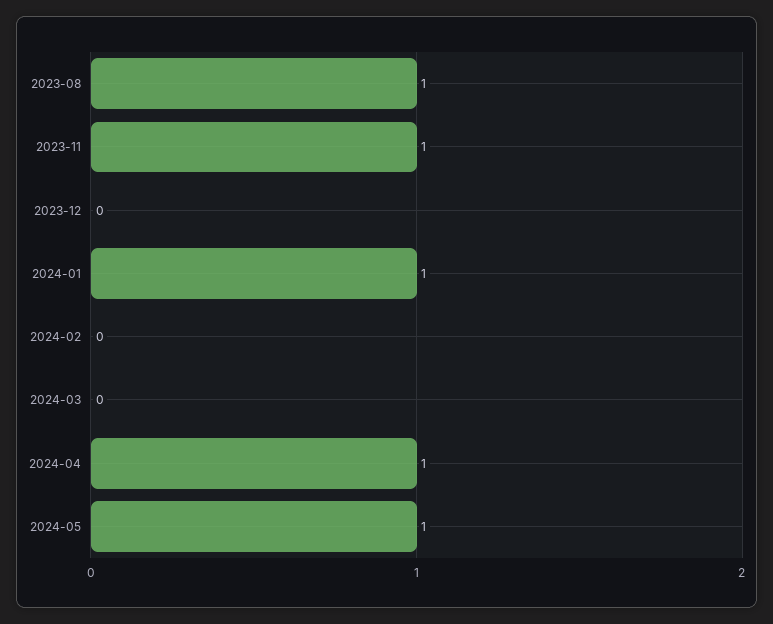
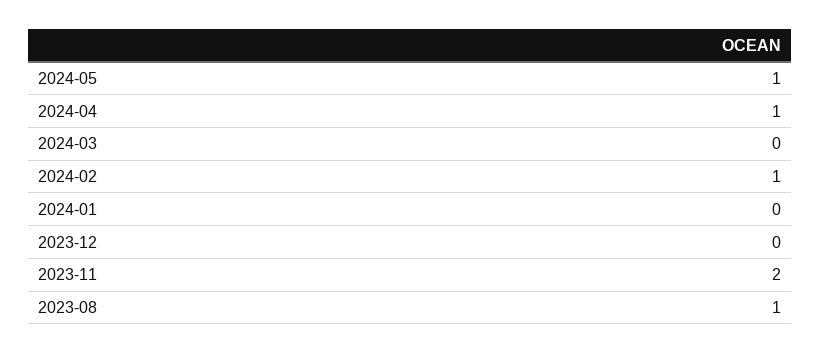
  {
    "2023-08": 1,
-   "2023-11": 1,
+   "2023-11": 2,
    "2023-12": 0,
-   "2024-01": 1,
+   "2024-01": 0,
-   "2024-02": 0,
+   "2024-02": 1,
    "2024-03": 0,
    "2024-04": 1,
    "2024-05": 1
  }

